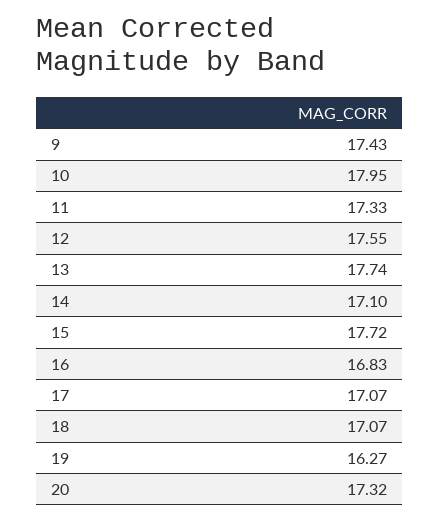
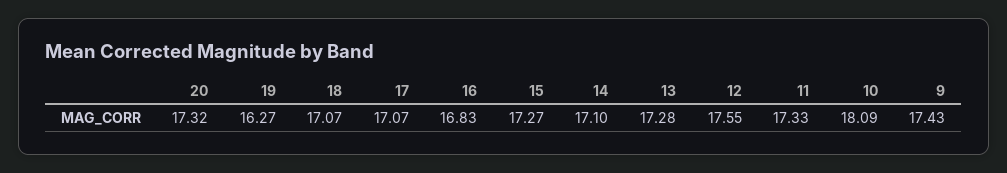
  {
    "9": 17.43,
-   "10": 17.95,
+   "10": 18.09,
    "11": 17.33,
    "12": 17.55,
-   "13": 17.74,
+   "13": 17.28,
    "14": 17.1,
-   "15": 17.72,
+   "15": 17.27,
    "16": 16.83,
    "17": 17.07,
    "18": 17.07,
    "19": 16.27,
    "20": 17.32
  }

